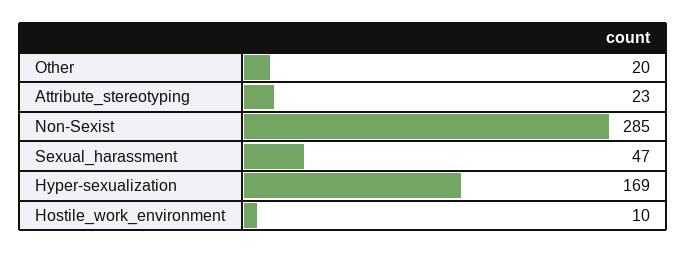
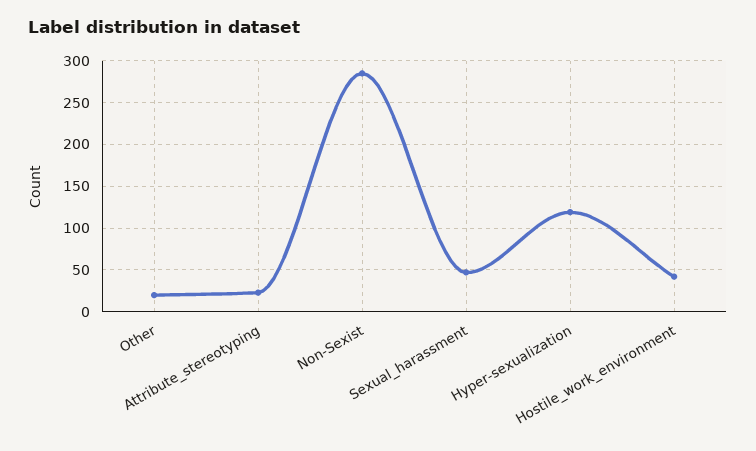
  {
    "Other": 20,
    "Attribute_stereotyping": 23,
    "Non-Sexist": 285,
    "Sexual_harassment": 47,
-   "Hyper-sexualization": 169,
+   "Hyper-sexualization": 120,
-   "Hostile_work_environment": 10
+   "Hostile_work_environment": 40
  }

